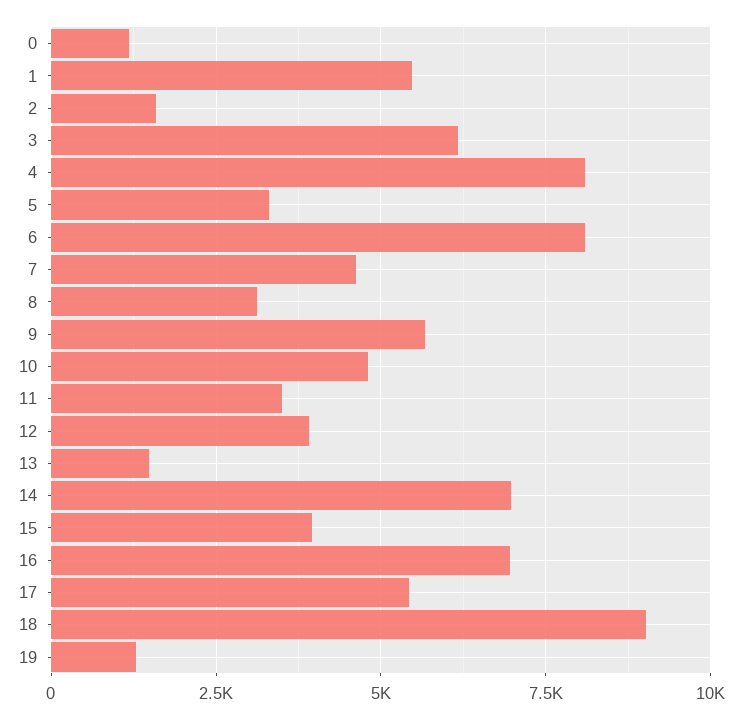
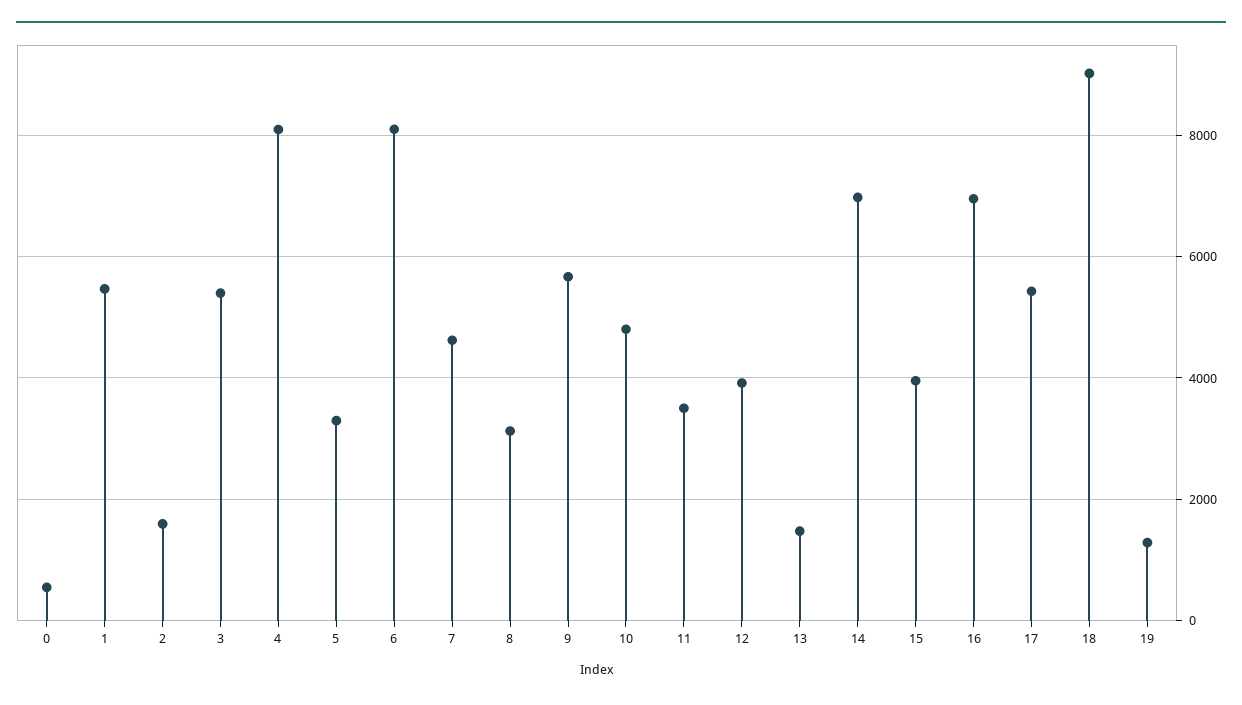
  {
-   "0": 1250,
+   "0": 600,
    "1": 5400,
    "2": 1600,
-   "3": 6250,
+   "3": 5400,
    "4": 8000,
    "5": 3200,
    "6": 8000,
    "7": 4600,
    "8": 3200,
    "9": 5600,
    "10": 4800,
    "11": 3600,
    "12": 4000,
    "13": 1400,
    "14": 7000,
    "15": 4000,
    "16": 7000,
    "17": 5400,
    "18": 9000,
    "19": 1200
  }

